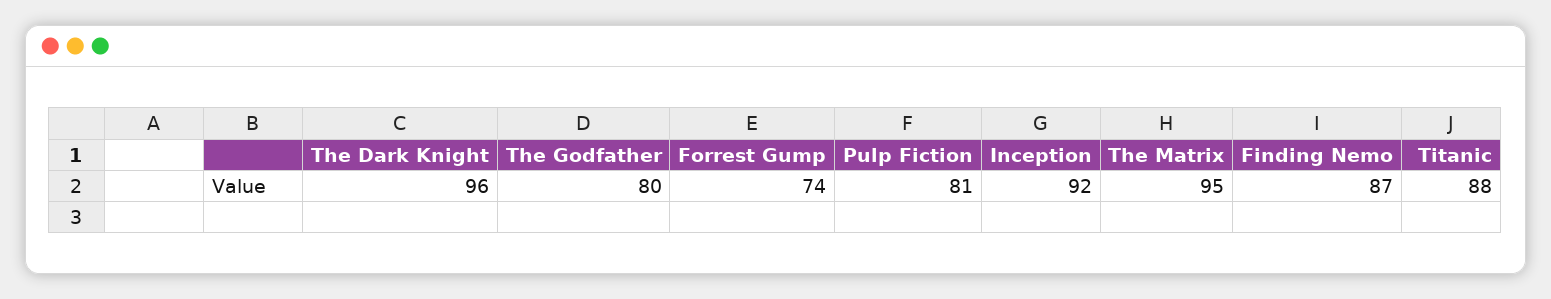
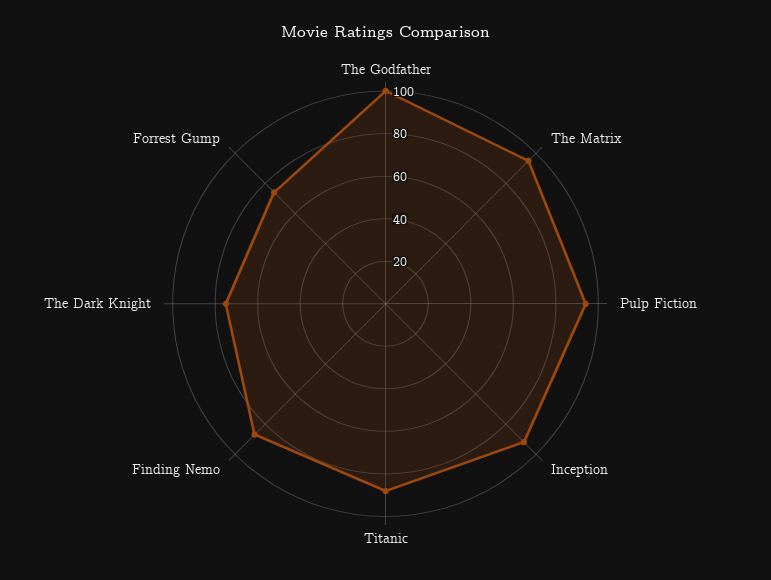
  {
-   "The Dark Knight": 96,
+   "The Dark Knight": 75,
-   "The Godfather": 80,
+   "The Godfather": 100,
    "Forrest Gump": 74,
-   "Pulp Fiction": 81,
+   "Pulp Fiction": 95,
    "Inception": 92,
    "The Matrix": 95,
    "Finding Nemo": 87,
    "Titanic": 88
  }

